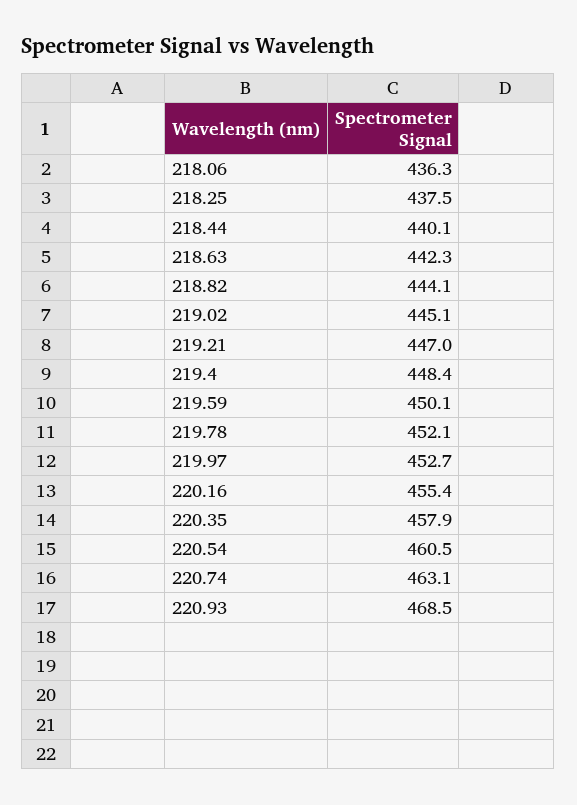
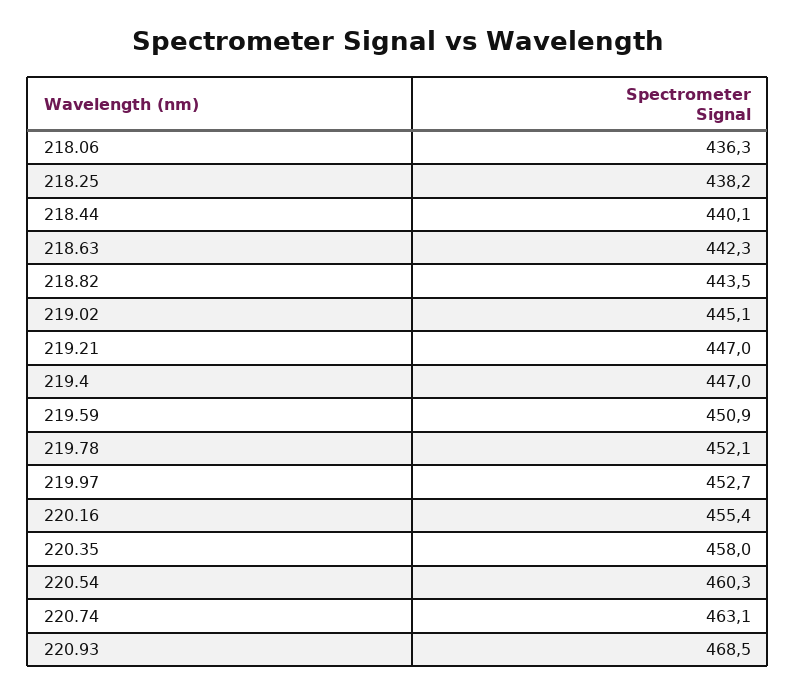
  {
    "218.06": 436.3,
-   "218.25": 437.5,
+   "218.25": 438.2,
    "218.44": 440.1,
    "218.63": 442.3,
-   "218.82": 444.1,
+   "218.82": 443.5,
    "219.02": 445.1,
    "219.21": 447,
-   "219.4": 448.4,
+   "219.4": 447,
-   "219.59": 450.1,
+   "219.59": 450.9,
    "219.78": 452.1,
    "219.97": 452.7,
    "220.16": 455.4,
-   "220.35": 457.9,
+   "220.35": 458,
-   "220.54": 460.5,
+   "220.54": 460.3,
    "220.74": 463.1,
    "220.93": 468.5
  }

